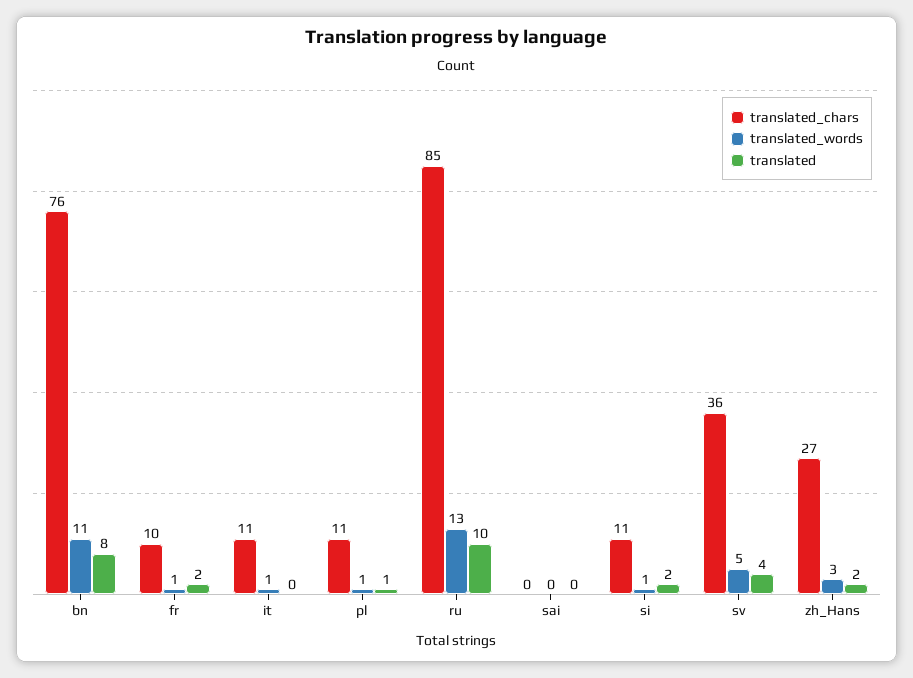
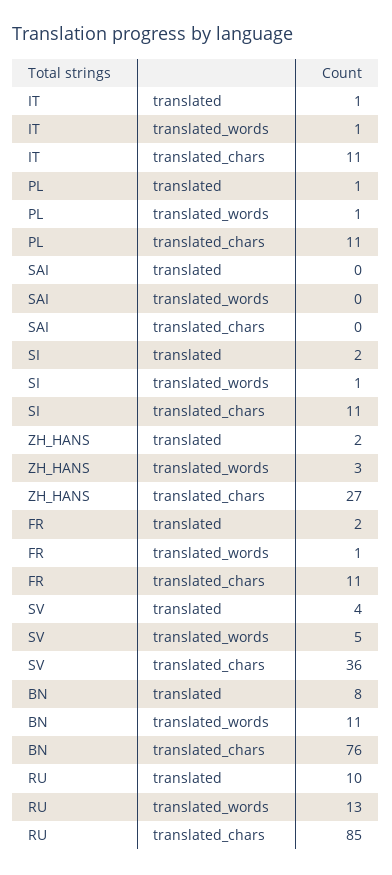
  {
    "translated_chars": {
      "bn": 76,
-     "fr": 10,
+     "fr": 11,
      "it": 11,
      "pl": 11,
      "ru": 85,
      "sai": 0,
      "si": 11,
      "sv": 36,
      "zh_Hans": 27
    },
    "translated_words": {
      "bn": 11,
      "fr": 1,
      "it": 1,
      "pl": 1,
      "ru": 13,
      "sai": 0,
      "si": 1,
      "sv": 5,
      "zh_Hans": 3
    },
    "translated": {
      "bn": 8,
      "fr": 2,
-     "it": 0,
+     "it": 1,
      "pl": 1,
      "ru": 10,
      "sai": 0,
      "si": 2,
      "sv": 4,
      "zh_Hans": 2
    }
  }

